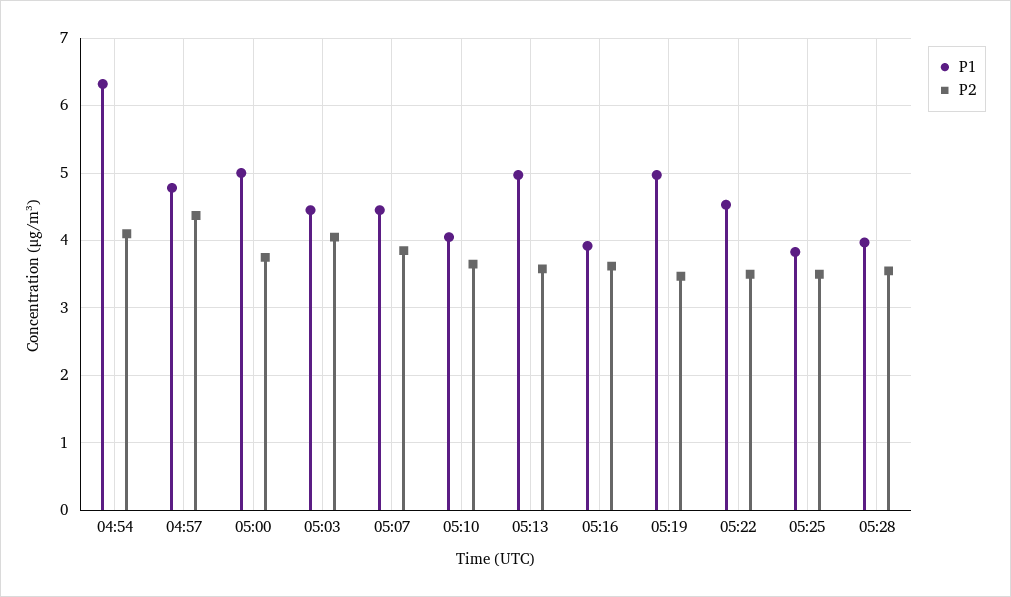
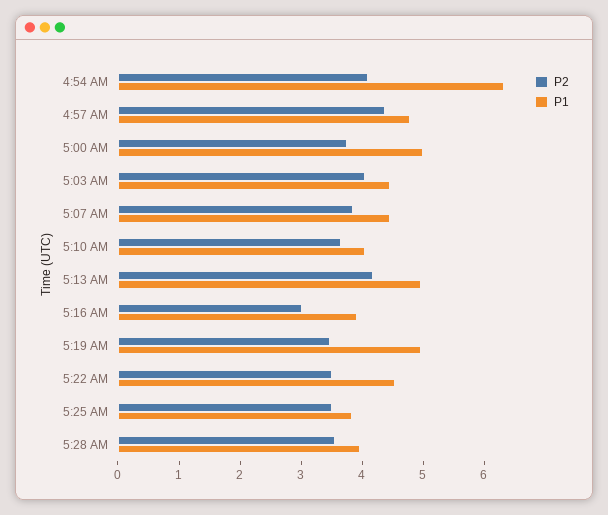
  {
    "P1": {
      "04:54": 6.3,
      "04:57": 4.8,
      "05:00": 5,
      "05:03": 4.5,
      "05:07": 4.5,
      "05:10": 4.1,
      "05:13": 5,
      "05:16": 3.9,
      "05:19": 5,
      "05:22": 4.5,
      "05:25": 3.8,
      "05:28": 4
    },
    "P2": {
      "04:54": 4.1,
      "04:57": 4.4,
      "05:00": 3.8,
      "05:03": 4.1,
      "05:07": 3.9,
      "05:10": 3.7,
-     "05:13": 3.6,
+     "05:13": 4.2,
-     "05:16": 3.6,
+     "05:16": 3,
      "05:19": 3.5,
      "05:22": 3.5,
      "05:25": 3.5,
      "05:28": 3.6
    }
  }

